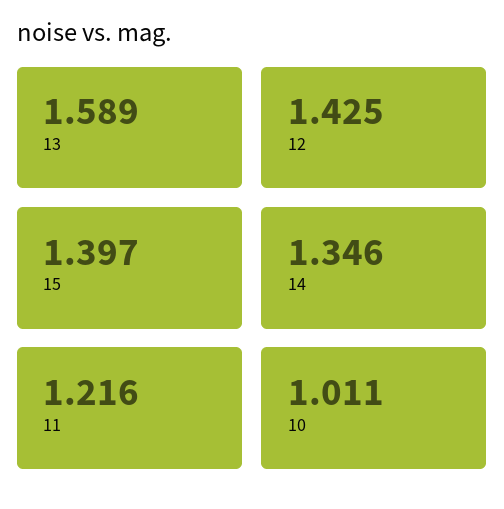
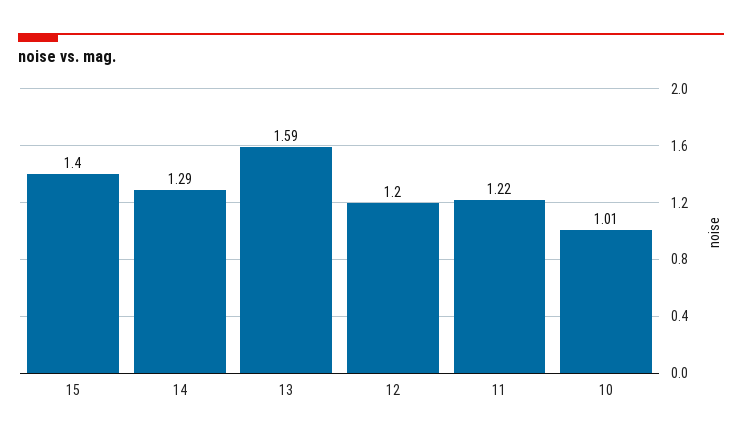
  {
    "13": 1.589,
-   "12": 1.425,
+   "12": 1.2,
    "15": 1.397,
-   "14": 1.346,
+   "14": 1.29,
    "11": 1.216,
    "10": 1.011
  }

